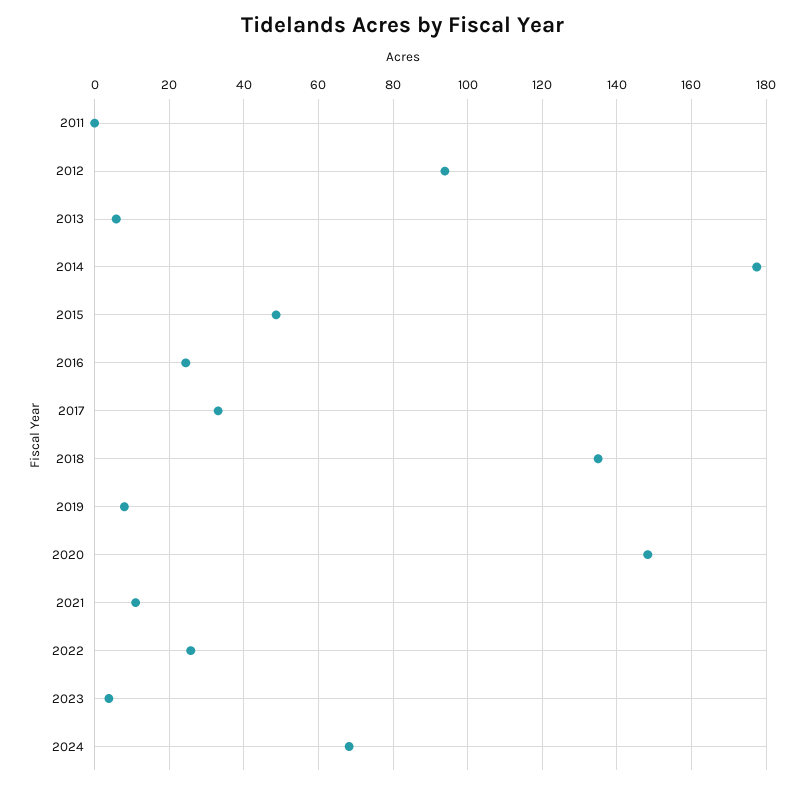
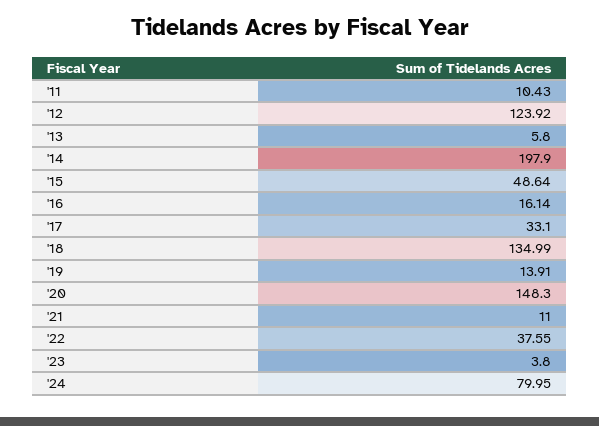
  {
-   "2011": 0,
+   "2011": 10.43,
-   "2012": 94,
+   "2012": 123.92,
    "2013": 5.8,
-   "2014": 178,
+   "2014": 197.9,
    "2015": 48.64,
-   "2016": 24,
+   "2016": 16.14,
    "2017": 33.1,
    "2018": 134.99,
-   "2019": 8,
+   "2019": 13.91,
    "2020": 148.3,
    "2021": 11,
-   "2022": 26,
+   "2022": 37.55,
    "2023": 3.8,
-   "2024": 68
+   "2024": 79.95
  }

